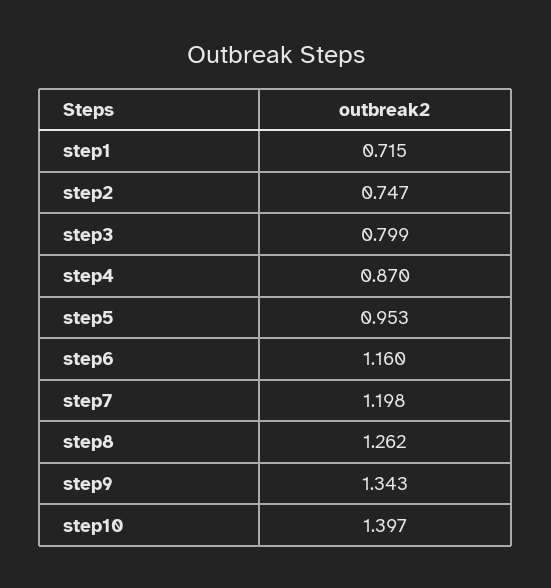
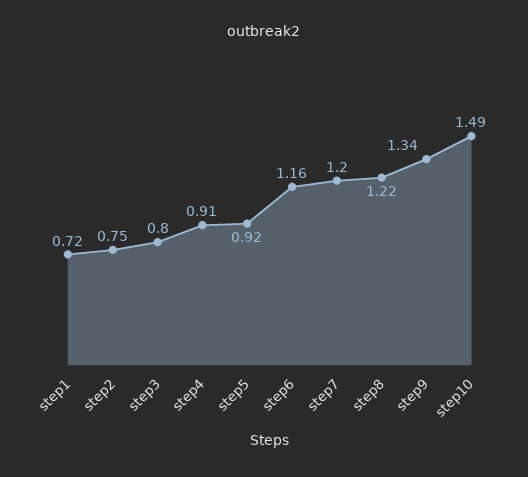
  {
    "step1": 0.715,
    "step2": 0.747,
    "step3": 0.799,
-   "step4": 0.87,
+   "step4": 0.91,
-   "step5": 0.953,
+   "step5": 0.92,
    "step6": 1.16,
    "step7": 1.198,
-   "step8": 1.262,
+   "step8": 1.22,
    "step9": 1.343,
-   "step10": 1.397
+   "step10": 1.49
  }

